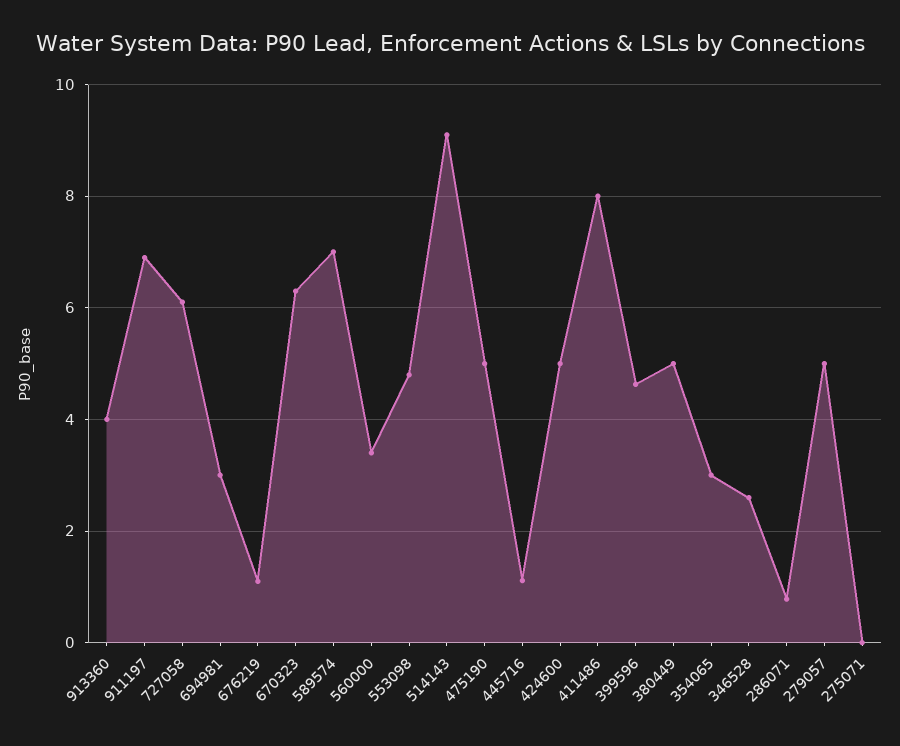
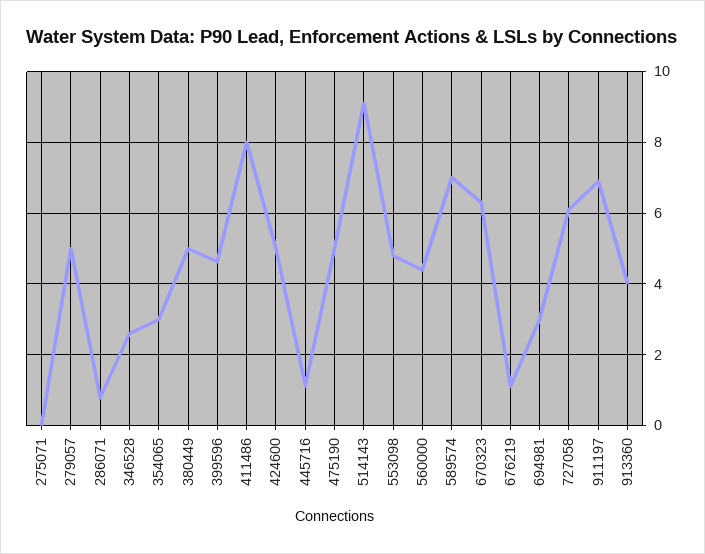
  {
    "913360": 4,
    "911197": 7,
    "727058": 6.2,
    "694981": 3,
    "676219": 1.2,
    "670323": 6.4,
    "589574": 7,
-   "560000": 3.4,
+   "560000": 4.4,
    "553098": 4.8,
    "514143": 9.2,
    "475190": 5,
    "445716": 1.2,
    "424600": 5,
    "411486": 8,
    "399596": 4.6,
    "380449": 5,
    "354065": 3,
    "346528": 2.6,
    "286071": 0.8,
    "279057": 5,
    "275071": 0
  }

